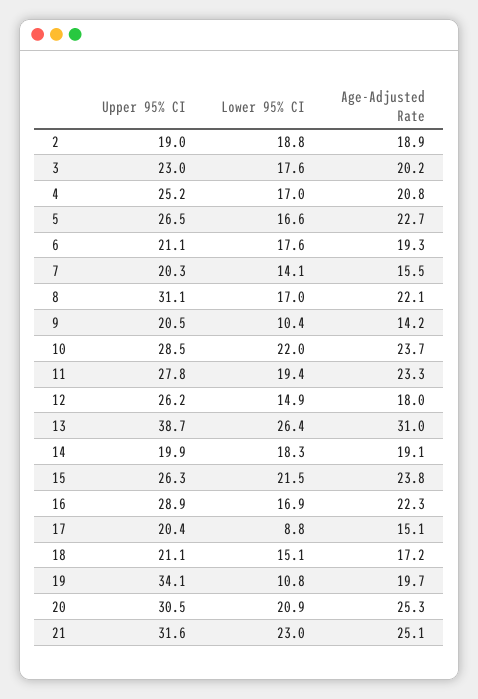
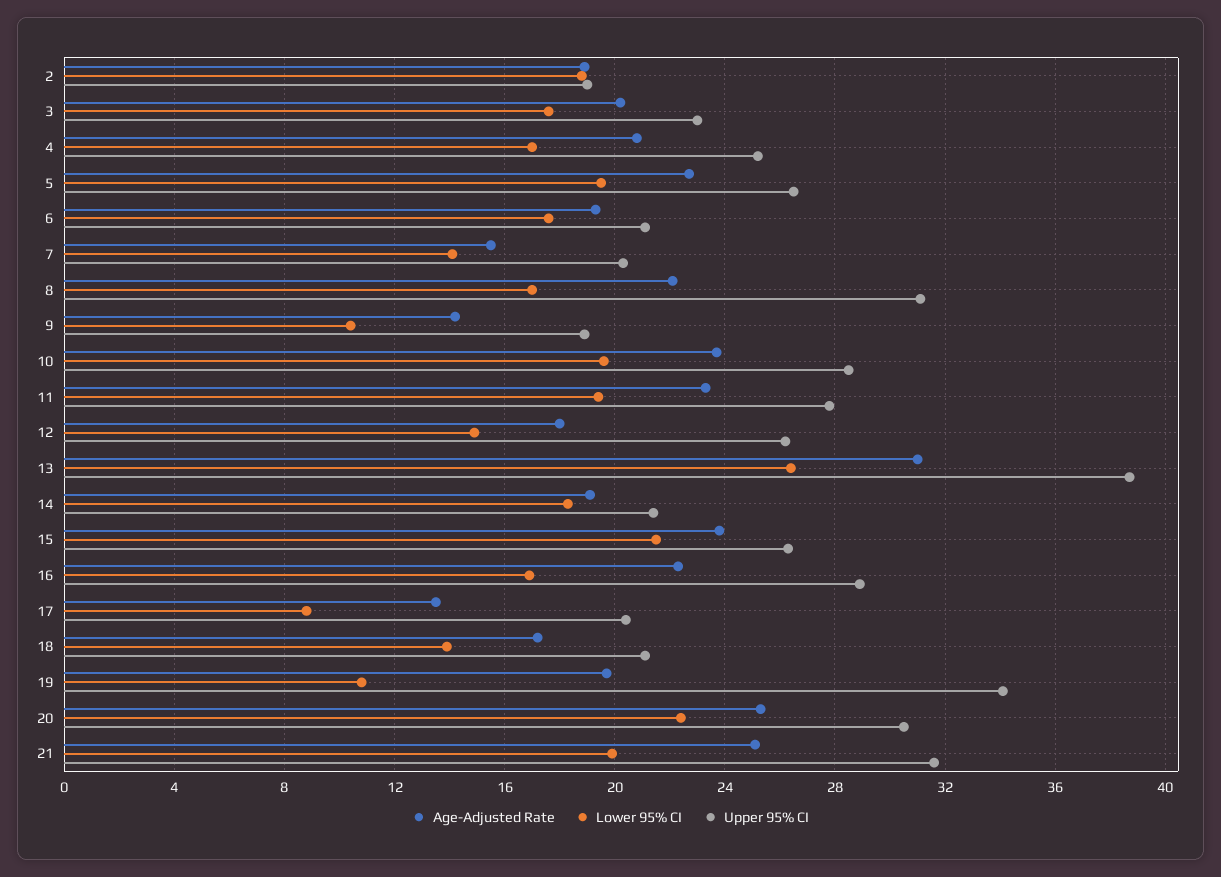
  {
    "Upper 95% CI": {
      "2": 19,
      "3": 23,
      "4": 25.2,
      "5": 26.5,
      "6": 21.1,
      "7": 20.3,
      "8": 31.1,
-     "9": 20.5,
+     "9": 19,
      "10": 28.5,
      "11": 27.8,
      "12": 26.2,
      "13": 38.7,
-     "14": 19.9,
+     "14": 21.5,
      "15": 26.3,
      "16": 28.9,
      "17": 20.4,
      "18": 21.1,
      "19": 34.1,
      "20": 30.5,
      "21": 31.6
    },
    "Lower 95% CI": {
      "2": 18.8,
      "3": 17.6,
      "4": 17,
-     "5": 16.6,
+     "5": 19.5,
      "6": 17.6,
      "7": 14.1,
      "8": 17,
      "9": 10.4,
-     "10": 22,
+     "10": 19.5,
      "11": 19.4,
      "12": 14.9,
      "13": 26.4,
      "14": 18.3,
      "15": 21.5,
      "16": 16.9,
      "17": 8.8,
-     "18": 15.1,
+     "18": 14,
      "19": 10.8,
-     "20": 20.9,
+     "20": 22.5,
-     "21": 23
+     "21": 20
    },
    "Age-Adjusted Rate": {
      "2": 18.9,
      "3": 20.2,
      "4": 20.8,
      "5": 22.7,
      "6": 19.3,
      "7": 15.5,
      "8": 22.1,
      "9": 14.2,
      "10": 23.7,
      "11": 23.3,
      "12": 18,
      "13": 31,
      "14": 19.1,
      "15": 23.8,
      "16": 22.3,
-     "17": 15.1,
+     "17": 13.5,
      "18": 17.2,
      "19": 19.7,
      "20": 25.3,
      "21": 25.1
    }
  }

